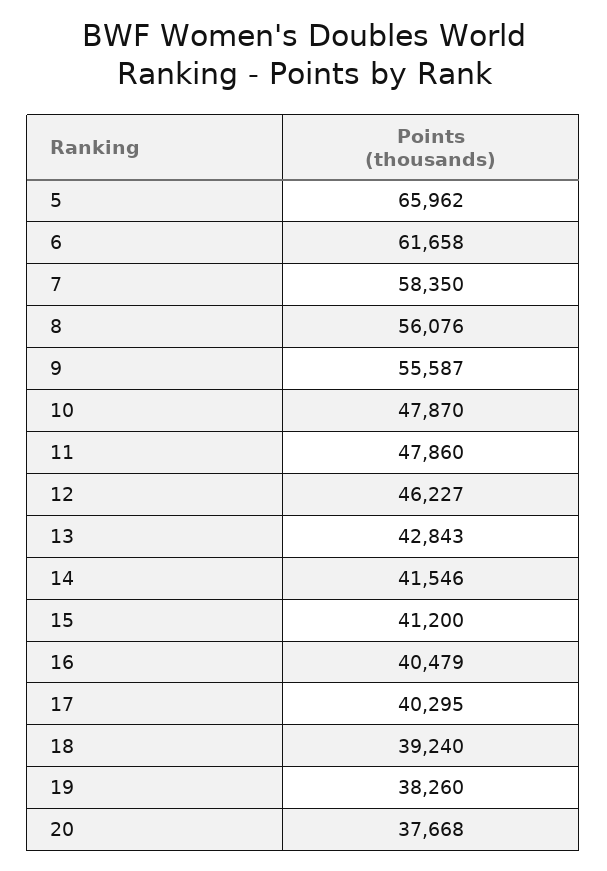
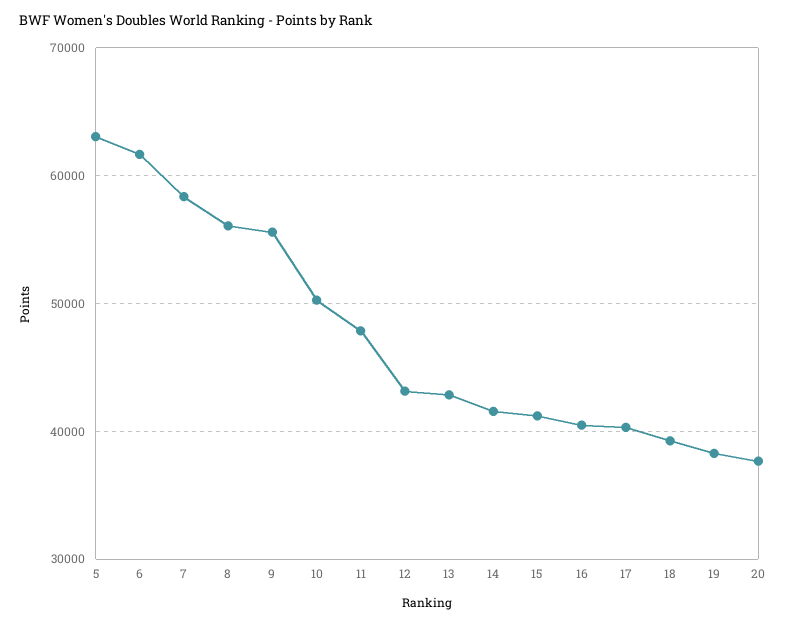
  {
-   "5": 65962,
+   "5": 63000,
    "6": 61658,
    "7": 58350,
    "8": 56076,
    "9": 55587,
-   "10": 47870,
+   "10": 50000,
    "11": 47860,
-   "12": 46227,
+   "12": 43000,
    "13": 42843,
    "14": 41546,
    "15": 41200,
    "16": 40479,
    "17": 40295,
    "18": 39240,
    "19": 38260,
    "20": 37668
  }

